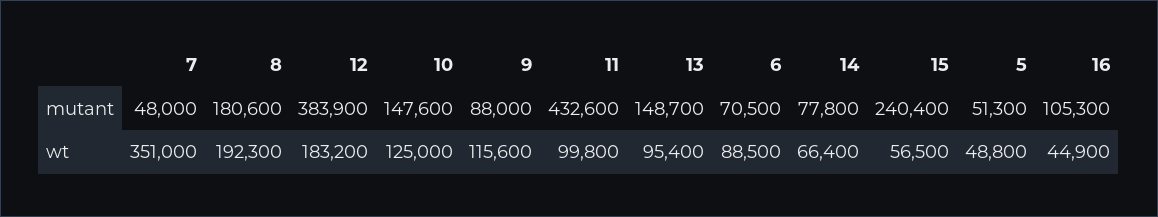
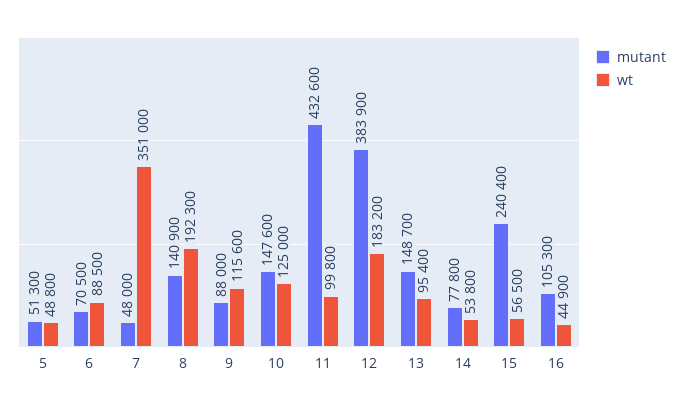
  {
    "mutant": {
      "7": 48000,
-     "8": 180600,
+     "8": 140900,
      "12": 383900,
      "10": 147600,
      "9": 88000,
      "11": 432600,
      "13": 148700,
      "6": 70500,
      "14": 77800,
      "15": 240400,
      "5": 51300,
      "16": 105300
    },
    "wt": {
      "7": 351000,
      "8": 192300,
      "12": 183200,
      "10": 125000,
      "9": 115600,
      "11": 99800,
      "13": 95400,
      "6": 88500,
-     "14": 66400,
+     "14": 53800,
      "15": 56500,
      "5": 48800,
      "16": 44900
    }
  }

